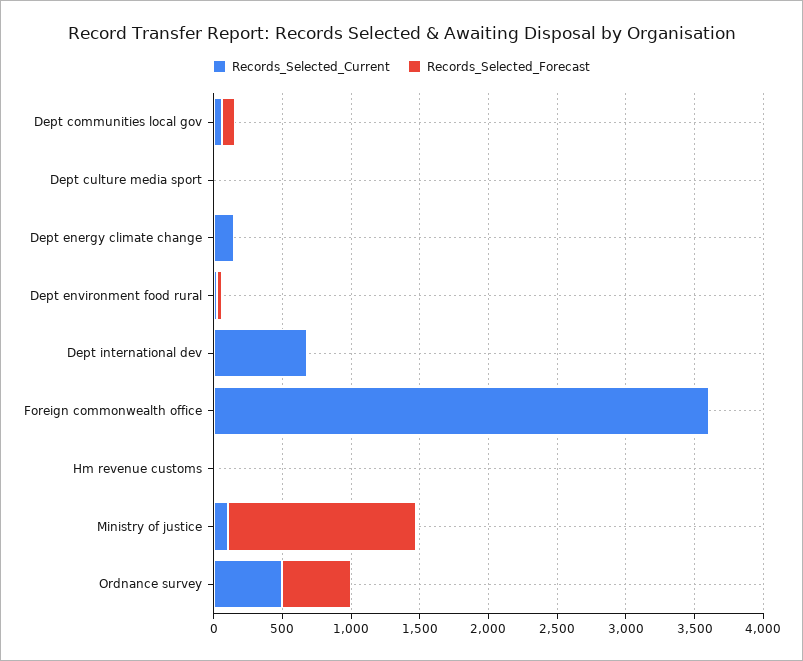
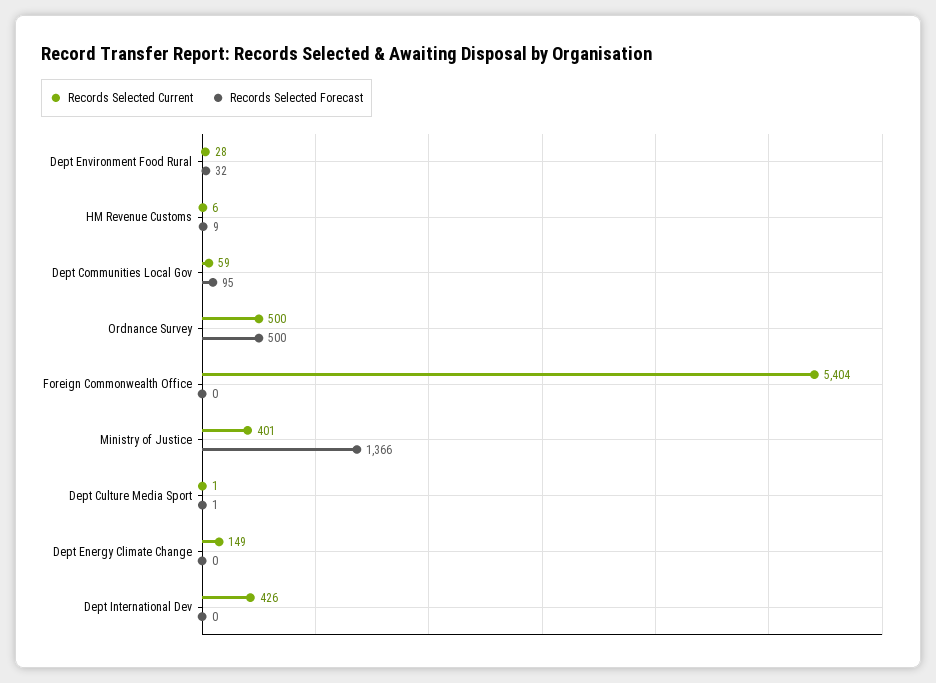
  {
    "Records_Selected_Current": {
      "Dept communities local gov": 59,
      "Dept culture media sport": 1,
      "Dept energy climate change": 149,
      "Dept environment food rural": 28,
-     "Dept international dev": 700,
+     "Dept international dev": 426,
-     "Foreign commonwealth office": 3600,
+     "Foreign commonwealth office": 5404,
      "Hm revenue customs": 6,
-     "Ministry of justice": 100,
+     "Ministry of justice": 401,
      "Ordnance survey": 500
    },
    "Records_Selected_Forecast": {
      "Dept communities local gov": 95,
      "Dept culture media sport": 1,
      "Dept energy climate change": 0,
      "Dept environment food rural": 32,
      "Dept international dev": 0,
      "Foreign commonwealth office": 0,
      "Hm revenue customs": 9,
      "Ministry of justice": 1366,
      "Ordnance survey": 500
    }
  }

